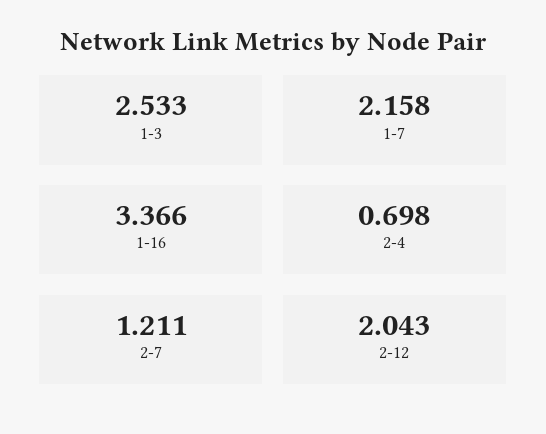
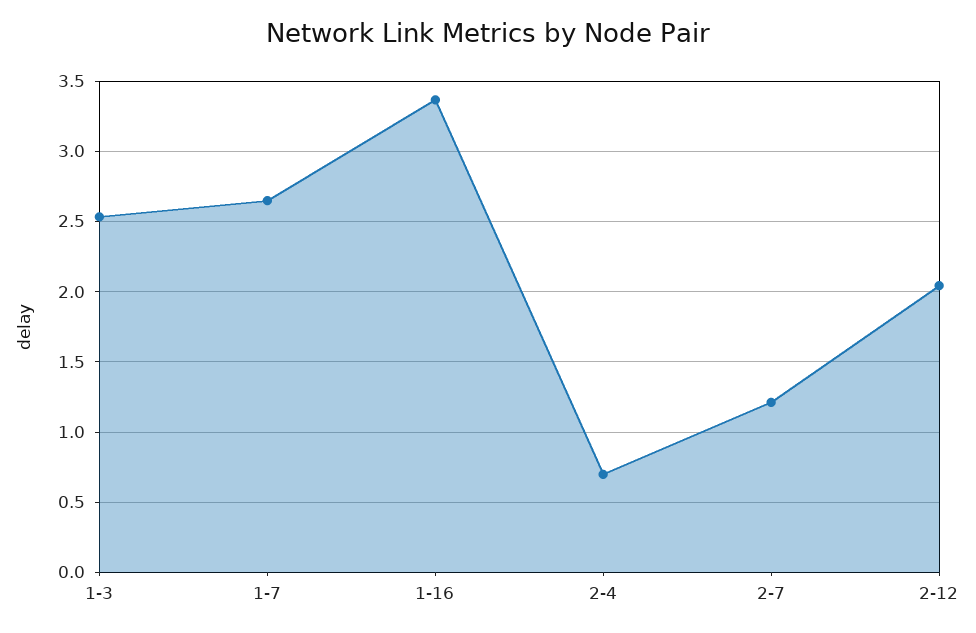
  {
    "1-3": 2.533,
-   "1-7": 2.158,
+   "1-7": 2.65,
    "1-16": 3.366,
    "2-4": 0.698,
    "2-7": 1.211,
    "2-12": 2.043
  }

